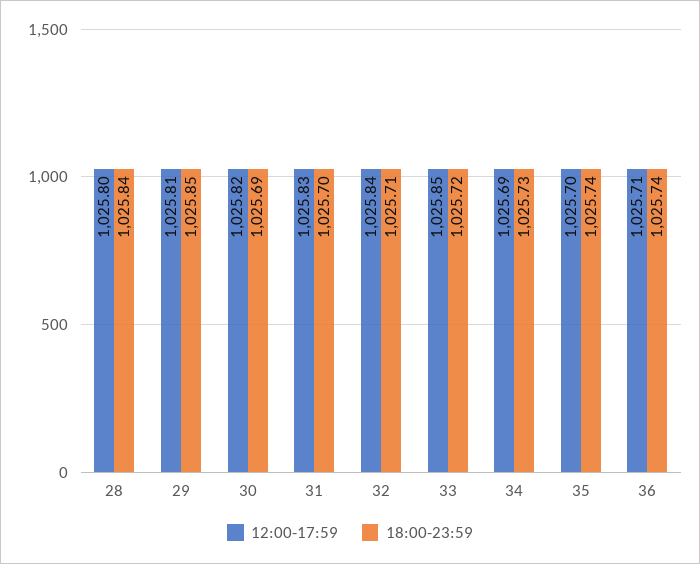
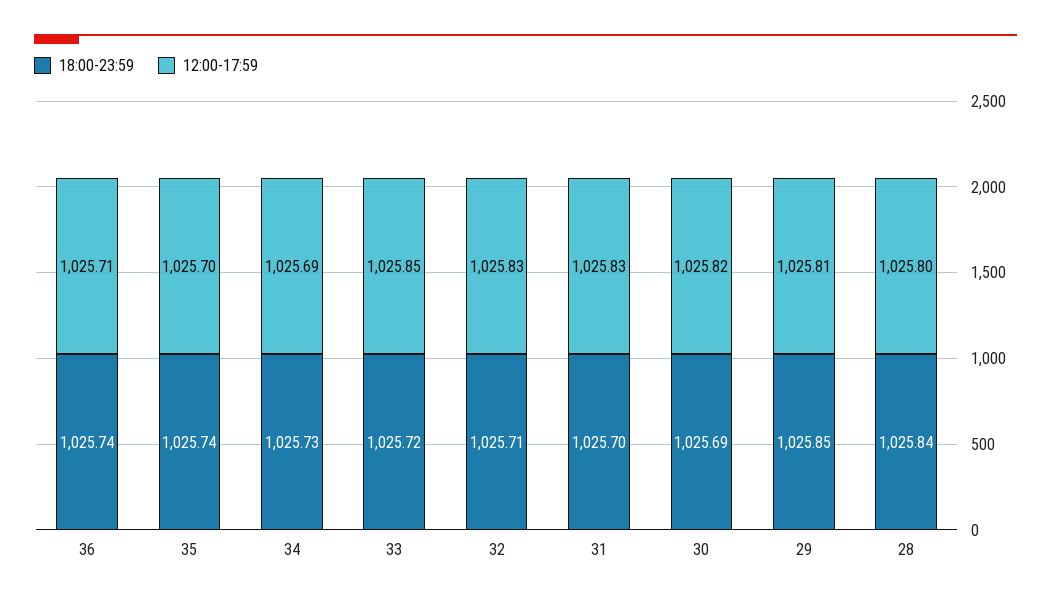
  {
    "12:00-17:59": {
      "28": 1025.8,
      "29": 1025.81,
      "30": 1025.82,
      "31": 1025.83,
-     "32": 1025.84,
+     "32": 1025.83,
      "33": 1025.85,
      "34": 1025.69,
      "35": 1025.7,
      "36": 1025.71
    },
    "18:00-23:59": {
      "28": 1025.84,
      "29": 1025.85,
      "30": 1025.69,
      "31": 1025.7,
      "32": 1025.71,
      "33": 1025.72,
      "34": 1025.73,
      "35": 1025.74,
      "36": 1025.74
    }
  }

